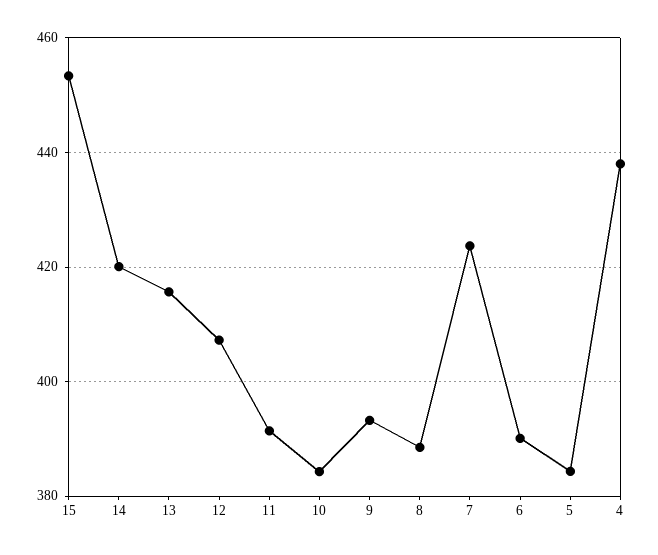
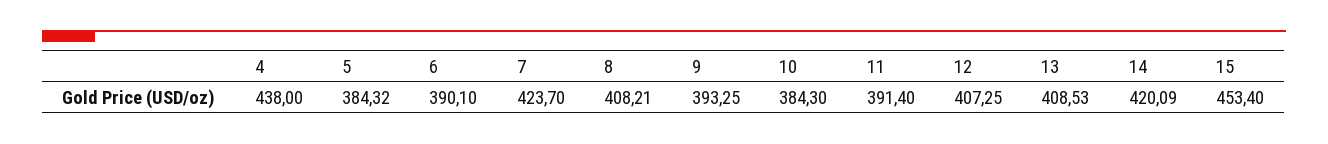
  {
    "15": 453.4,
    "14": 420.09,
-   "13": 416,
+   "13": 408.53,
    "12": 407.25,
    "11": 391.4,
    "10": 384.3,
    "9": 393.25,
-   "8": 388,
+   "8": 408.21,
    "7": 423.7,
    "6": 390.1,
    "5": 384.32,
    "4": 438
  }

